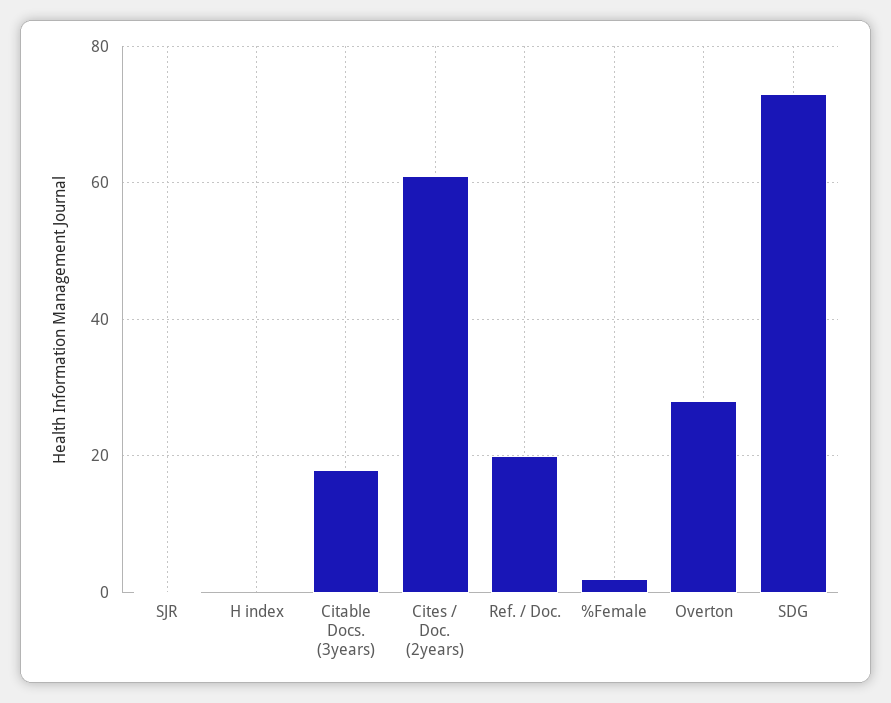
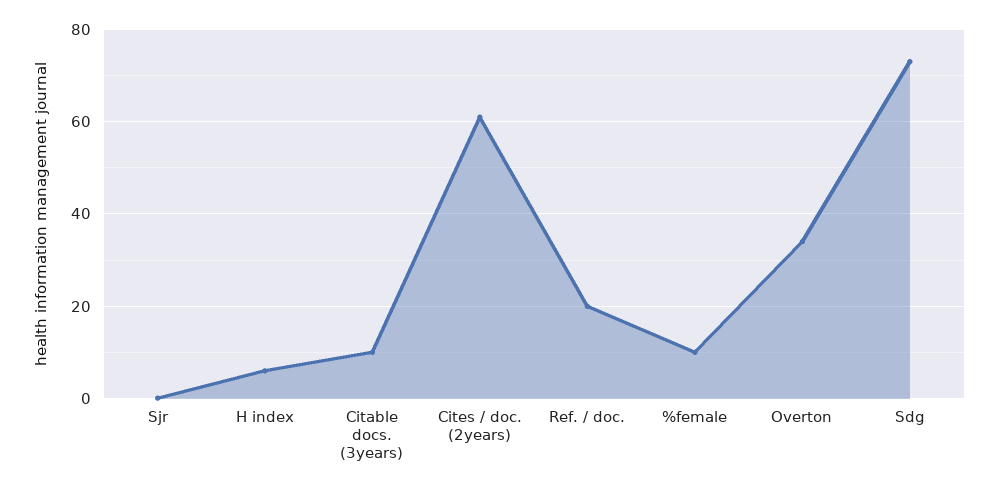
  {
    "SJR": 0,
-   "H index": 0,
+   "H index": 6,
-   "Citable Docs. (3years)": 18,
+   "Citable Docs. (3years)": 10,
    "Cites / Doc. (2years)": 62,
    "Ref. / Doc.": 20,
-   "%Female": 2,
+   "%Female": 10,
-   "Overton": 28,
+   "Overton": 34,
    "SDG": 74
  }

